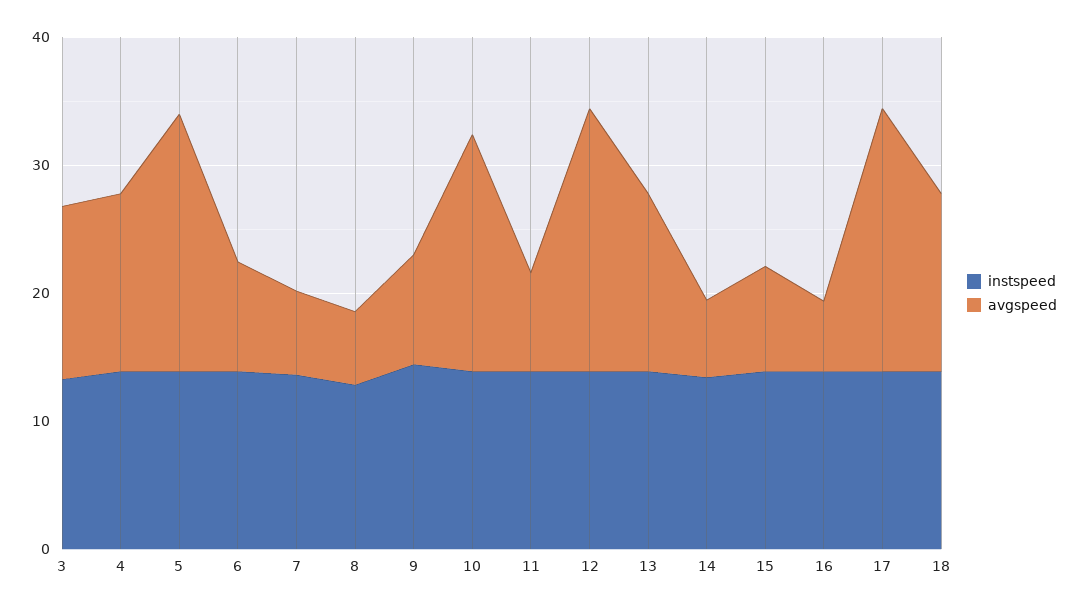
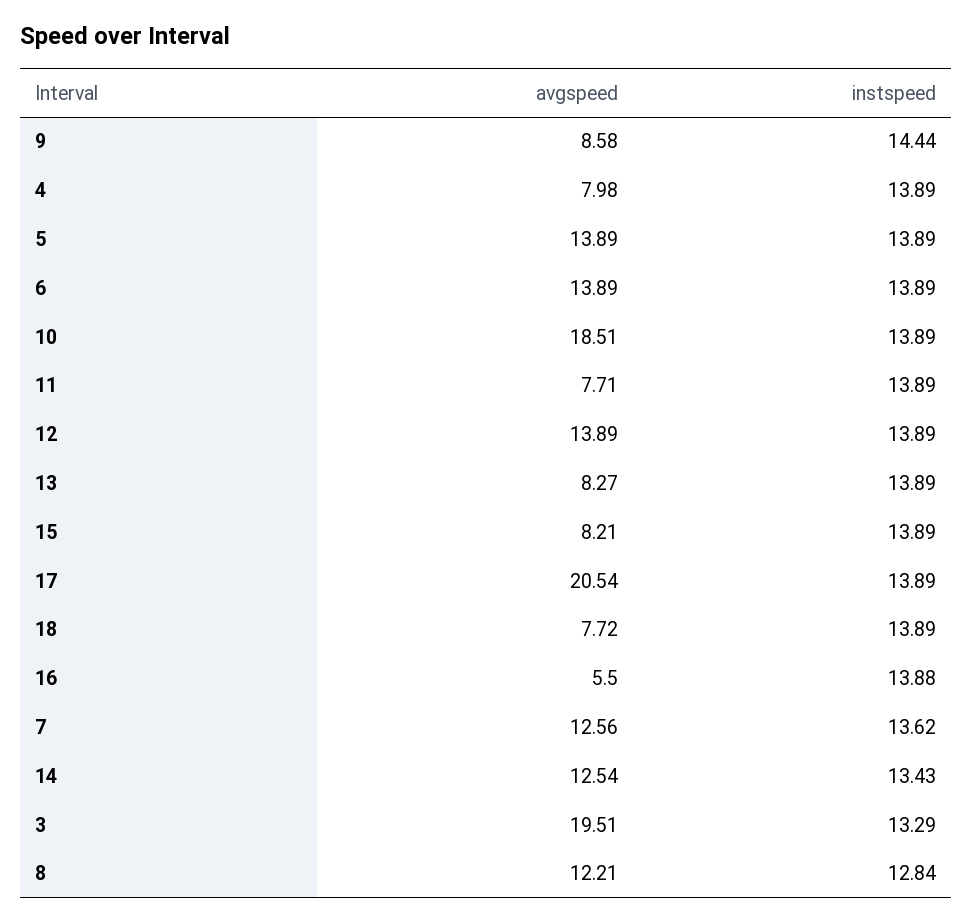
  {
    "instspeed": {
      "3": 13.29,
      "4": 13.89,
      "5": 13.89,
      "6": 13.89,
      "7": 13.62,
      "8": 12.84,
      "9": 14.44,
      "10": 13.89,
      "11": 13.89,
      "12": 13.89,
      "13": 13.89,
      "14": 13.43,
      "15": 13.89,
      "16": 13.88,
      "17": 13.89,
      "18": 13.89
    },
    "avgspeed": {
-     "3": 14,
+     "3": 19.51,
-     "4": 14,
+     "4": 7.98,
-     "5": 20,
+     "5": 13.89,
-     "6": 8,
+     "6": 13.89,
-     "7": 6,
+     "7": 12.56,
-     "8": 6,
+     "8": 12.21,
      "9": 8.58,
      "10": 18.51,
      "11": 7.71,
-     "12": 20,
+     "12": 13.89,
-     "13": 14,
+     "13": 8.27,
-     "14": 6,
+     "14": 12.54,
      "15": 8.21,
      "16": 5.5,
      "17": 20.54,
-     "18": 14
+     "18": 7.72
    }
  }

